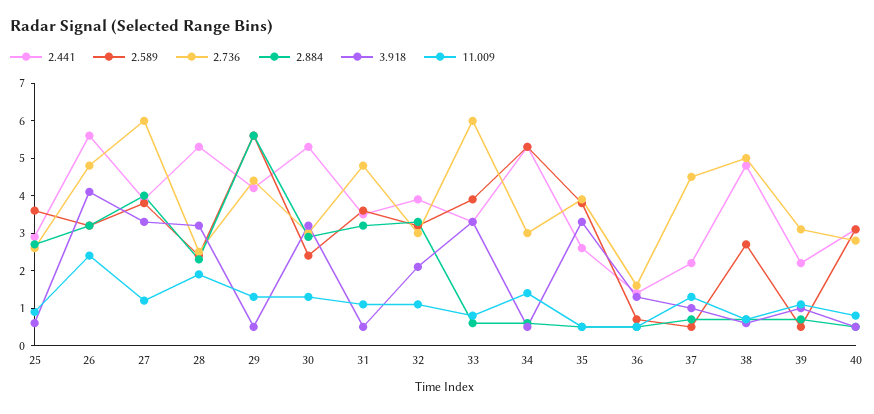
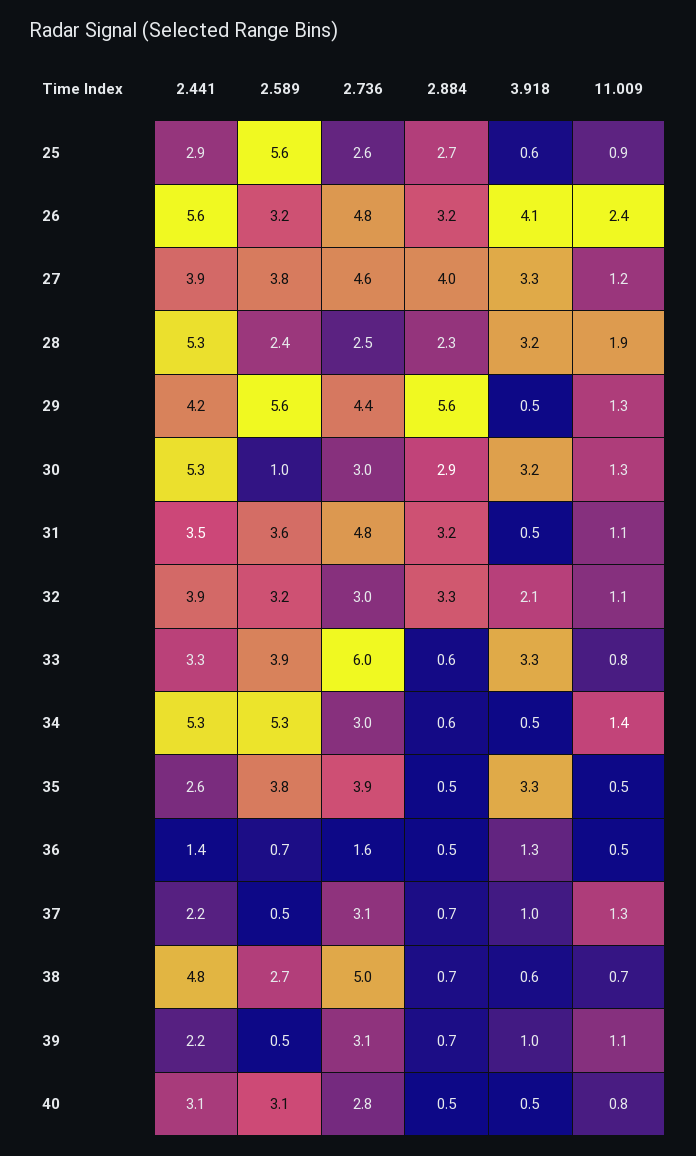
  {
    "2.441": {
      "25": 2.9,
      "26": 5.6,
      "27": 3.9,
      "28": 5.3,
      "29": 4.2,
      "30": 5.3,
      "31": 3.5,
      "32": 3.9,
      "33": 3.3,
      "34": 5.3,
      "35": 2.6,
      "36": 1.4,
      "37": 2.2,
      "38": 4.8,
      "39": 2.2,
      "40": 3.1
    },
    "2.589": {
-     "25": 3.5,
+     "25": 5.6,
      "26": 3.2,
      "27": 3.8,
      "28": 2.4,
      "29": 5.6,
-     "30": 2.5,
+     "30": 1,
      "31": 3.6,
      "32": 3.2,
      "33": 3.9,
      "34": 5.3,
      "35": 3.8,
      "36": 0.7,
      "37": 0.5,
      "38": 2.7,
      "39": 0.5,
      "40": 3.1
    },
    "2.736": {
      "25": 2.6,
      "26": 4.8,
-     "27": 6,
+     "27": 4.6,
      "28": 2.5,
      "29": 4.4,
      "30": 3,
      "31": 4.8,
      "32": 3,
      "33": 6,
      "34": 3,
      "35": 3.9,
      "36": 1.6,
-     "37": 4.5,
+     "37": 3.1,
      "38": 5,
      "39": 3.1,
      "40": 2.8
    },
    "2.884": {
      "25": 2.7,
      "26": 3.2,
      "27": 4,
      "28": 2.3,
      "29": 5.6,
      "30": 2.9,
      "31": 3.2,
      "32": 3.3,
      "33": 0.6,
      "34": 0.6,
      "35": 0.5,
      "36": 0.5,
      "37": 0.7,
      "38": 0.7,
      "39": 0.7,
      "40": 0.5
    },
    "3.918": {
      "25": 0.6,
      "26": 4.1,
      "27": 3.3,
      "28": 3.2,
      "29": 0.5,
      "30": 3.2,
      "31": 0.5,
      "32": 2.1,
      "33": 3.3,
      "34": 0.5,
      "35": 3.3,
      "36": 1.3,
      "37": 1,
      "38": 0.6,
      "39": 1,
      "40": 0.5
    },
    "11.009": {
      "25": 0.9,
      "26": 2.4,
      "27": 1.2,
      "28": 1.9,
      "29": 1.3,
      "30": 1.3,
      "31": 1.1,
      "32": 1.1,
      "33": 0.8,
      "34": 1.4,
      "35": 0.5,
      "36": 0.5,
      "37": 1.3,
      "38": 0.7,
      "39": 1.1,
      "40": 0.8
    }
  }

